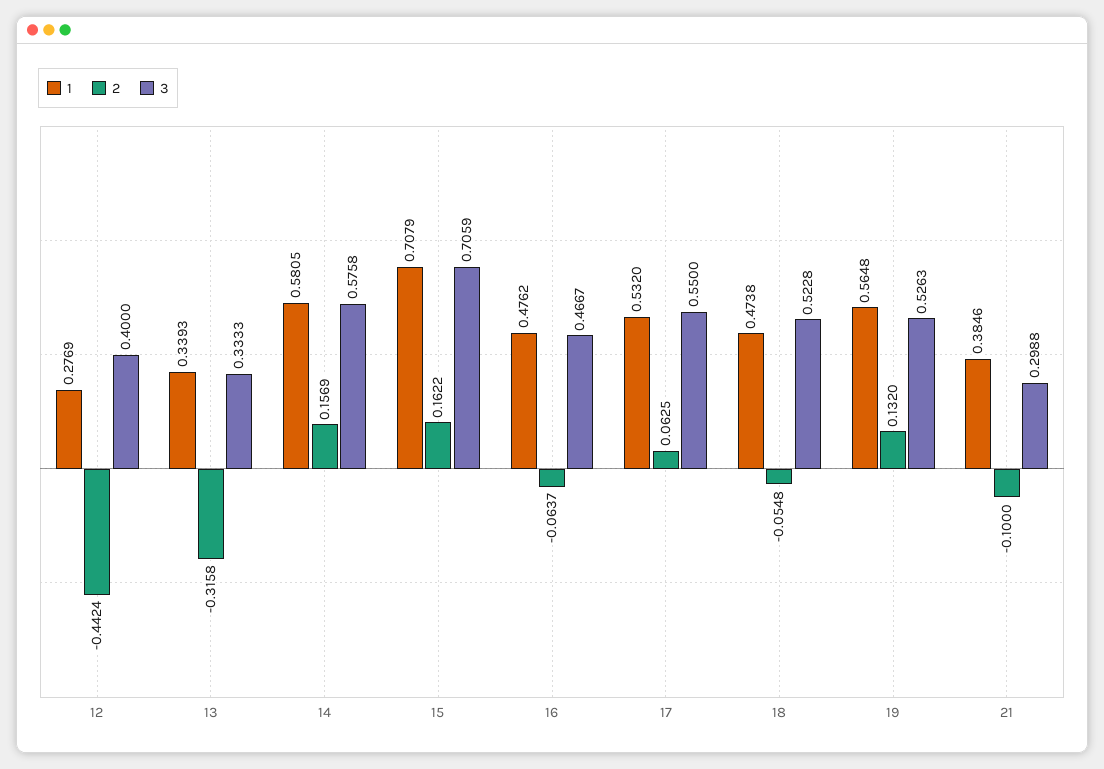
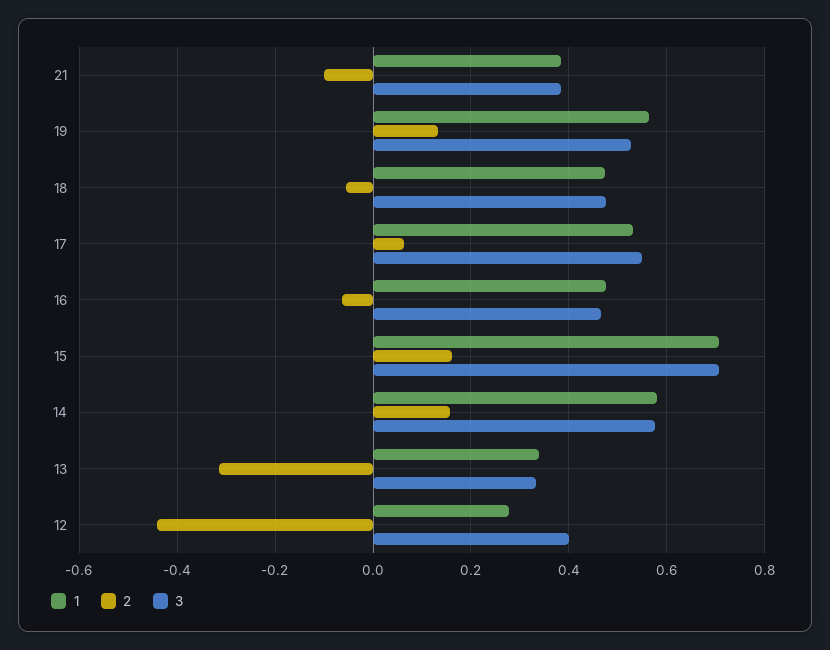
  {
    "1": {
      "12": 0.2769,
      "13": 0.3393,
      "14": 0.5805,
      "15": 0.7079,
      "16": 0.4762,
      "17": 0.532,
      "18": 0.4738,
      "19": 0.5648,
      "21": 0.3846
    },
    "2": {
      "12": -0.4424,
      "13": -0.3158,
      "14": 0.1569,
      "15": 0.1622,
      "16": -0.0637,
      "17": 0.0625,
      "18": -0.0548,
      "19": 0.132,
      "21": -0.1
    },
    "3": {
      "12": 0.4,
      "13": 0.3333,
      "14": 0.5758,
      "15": 0.7059,
      "16": 0.4667,
      "17": 0.55,
-     "18": 0.5228,
+     "18": 0.48,
      "19": 0.5263,
-     "21": 0.2988
+     "21": 0.38
    }
  }

